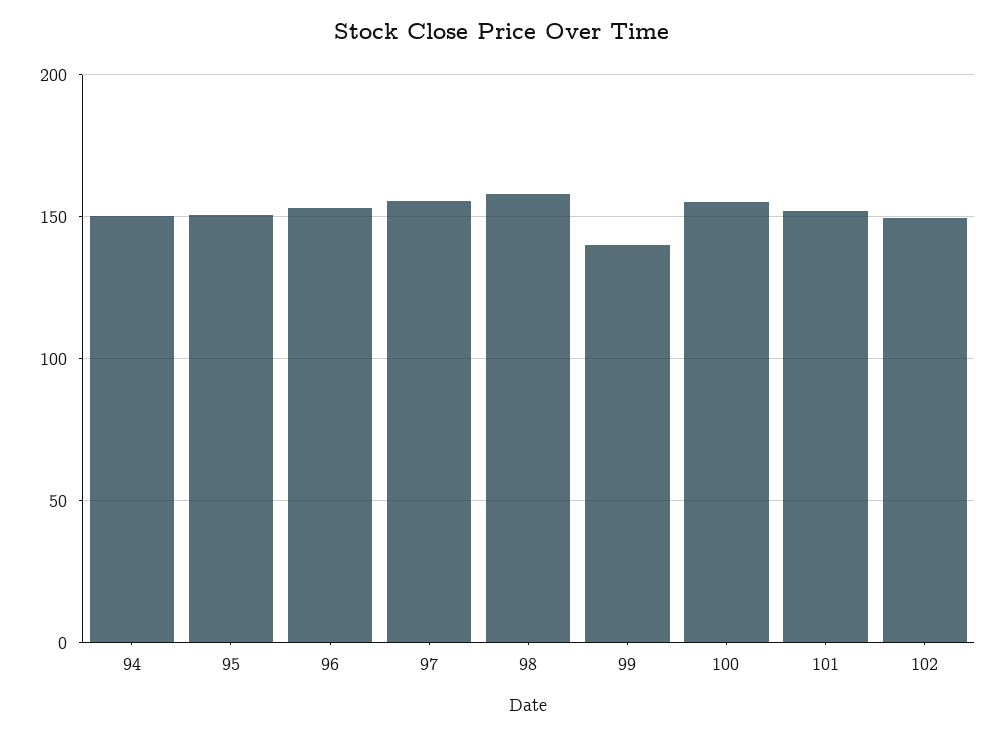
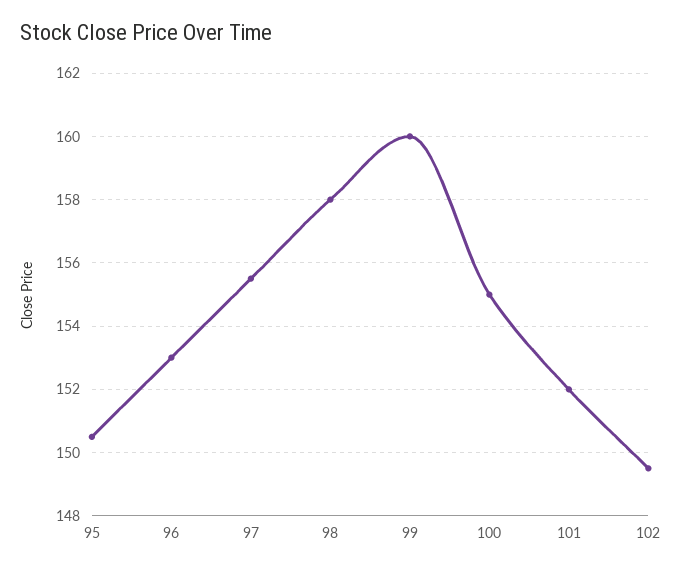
  {
-   "94": 150,
    "95": 150.5,
    "96": 153,
    "97": 155.5,
    "98": 158,
-   "99": 140,
+   "99": 160,
    "100": 155,
    "101": 152,
    "102": 149.5
  }

